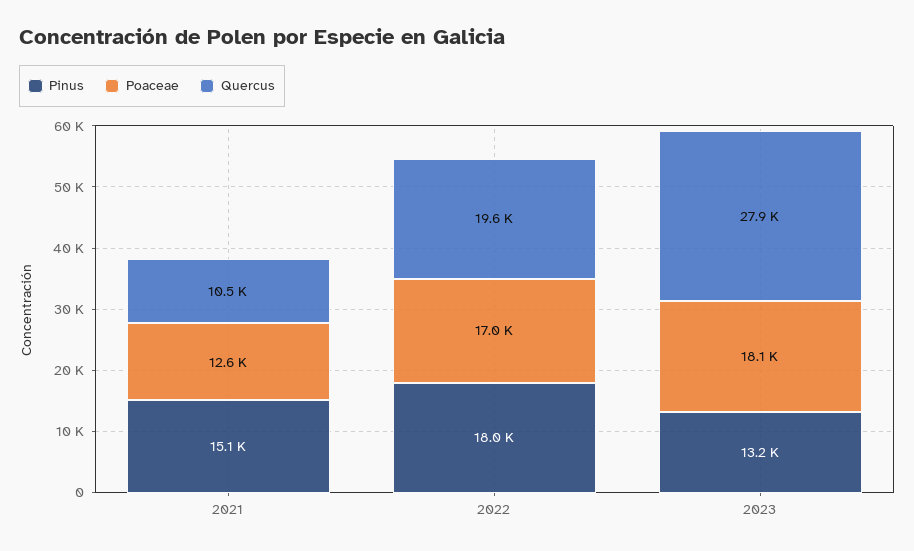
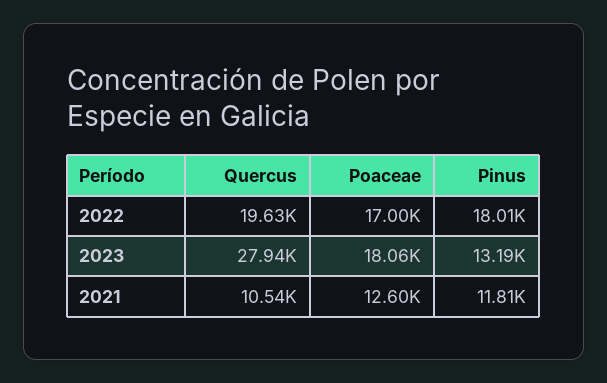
  {
    "Pinus": {
-     "2021": 15100,
+     "2021": 11810,
      "2022": 18010,
      "2023": 13190
    },
    "Poaceae": {
      "2021": 12600,
      "2022": 17000,
      "2023": 18060
    },
    "Quercus": {
      "2021": 10540,
      "2022": 19630,
      "2023": 27940
    }
  }

